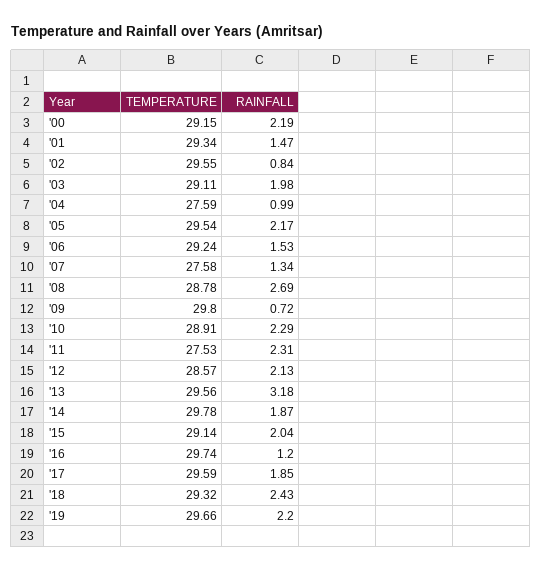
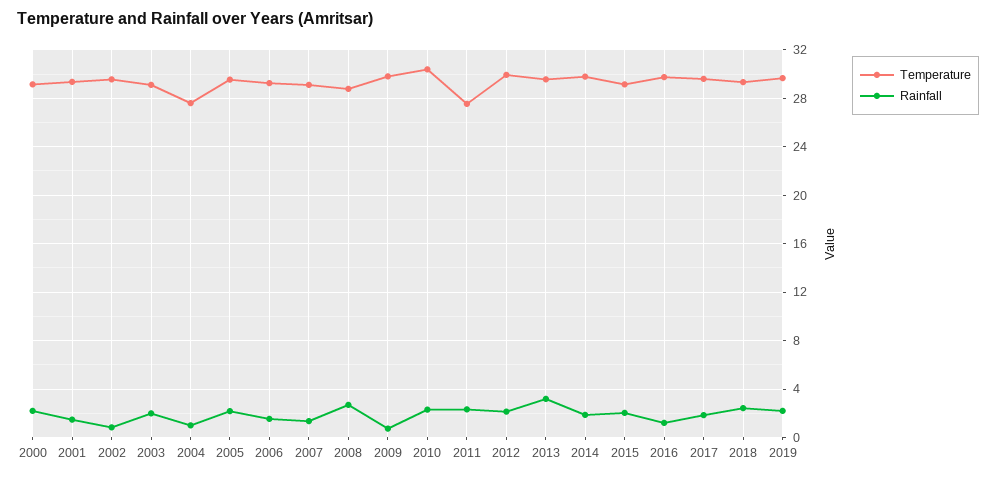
  {
    "TEMPERATURE": {
      "'00": 29.15,
      "'01": 29.34,
      "'02": 29.55,
      "'03": 29.11,
      "'04": 27.59,
      "'05": 29.54,
      "'06": 29.24,
-     "'07": 27.58,
+     "'07": 29,
      "'08": 28.78,
      "'09": 29.8,
-     "'10": 28.91,
+     "'10": 30.5,
      "'11": 27.53,
-     "'12": 28.57,
+     "'12": 30,
      "'13": 29.56,
      "'14": 29.78,
      "'15": 29.14,
      "'16": 29.74,
      "'17": 29.59,
      "'18": 29.32,
      "'19": 29.66
    },
    "RAINFALL": {
      "'00": 2.19,
      "'01": 1.47,
      "'02": 0.84,
      "'03": 1.98,
      "'04": 0.99,
      "'05": 2.17,
      "'06": 1.53,
      "'07": 1.34,
      "'08": 2.69,
      "'09": 0.72,
      "'10": 2.29,
      "'11": 2.31,
      "'12": 2.13,
      "'13": 3.18,
      "'14": 1.87,
      "'15": 2.04,
      "'16": 1.2,
      "'17": 1.85,
      "'18": 2.43,
      "'19": 2.2
    }
  }

